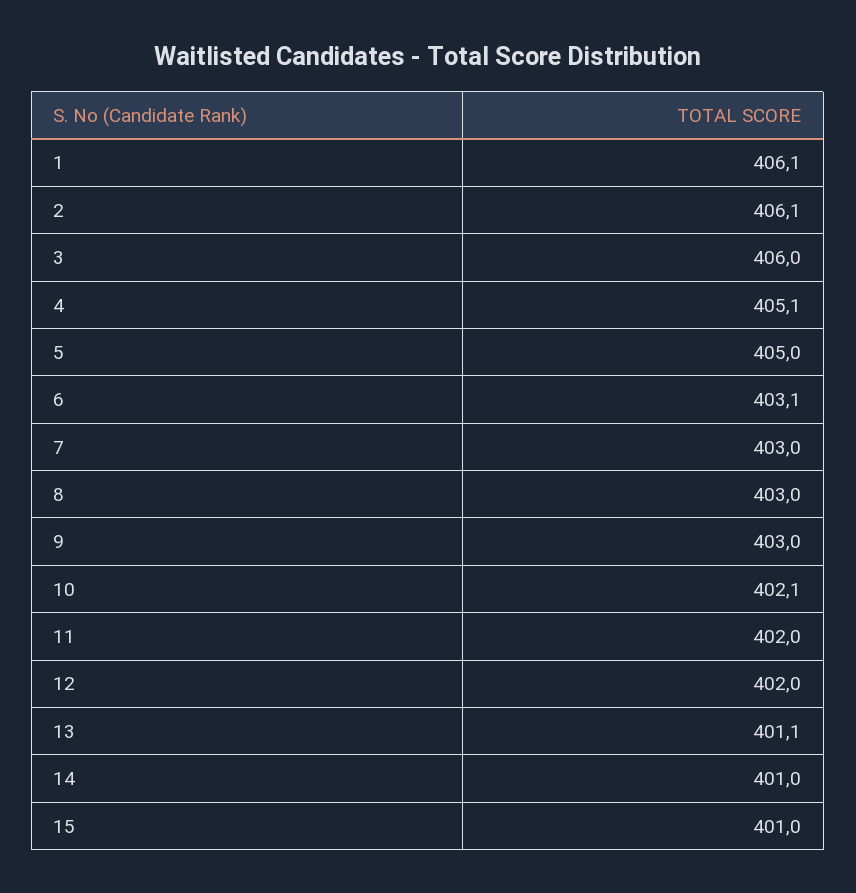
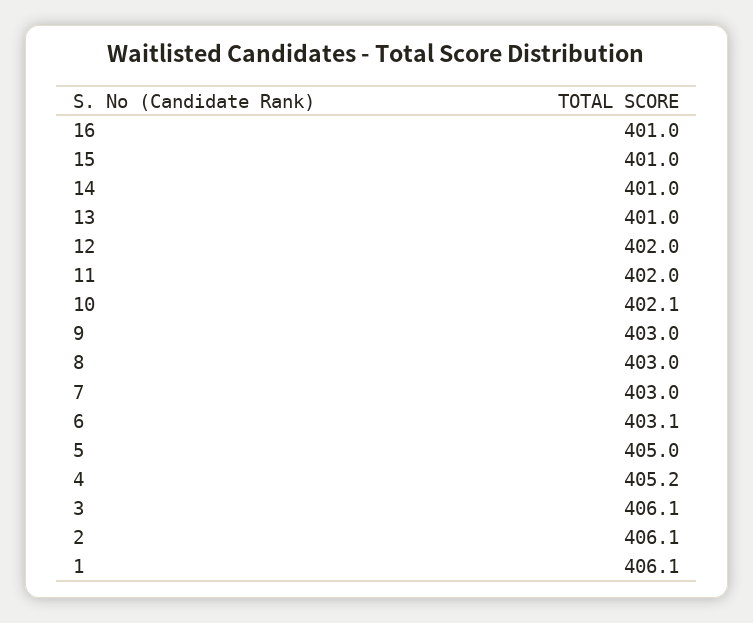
  {
    "1": 406.1,
    "2": 406.1,
-   "3": 406,
+   "3": 406.1,
-   "4": 405.1,
+   "4": 405.2,
    "5": 405,
    "6": 403.1,
    "7": 403,
    "8": 403,
    "9": 403,
    "10": 402.1,
    "11": 402,
    "12": 402,
-   "13": 401.1,
+   "13": 401,
    "14": 401,
-   "15": 401
+   "15": 401,
+   "16": 401
  }

